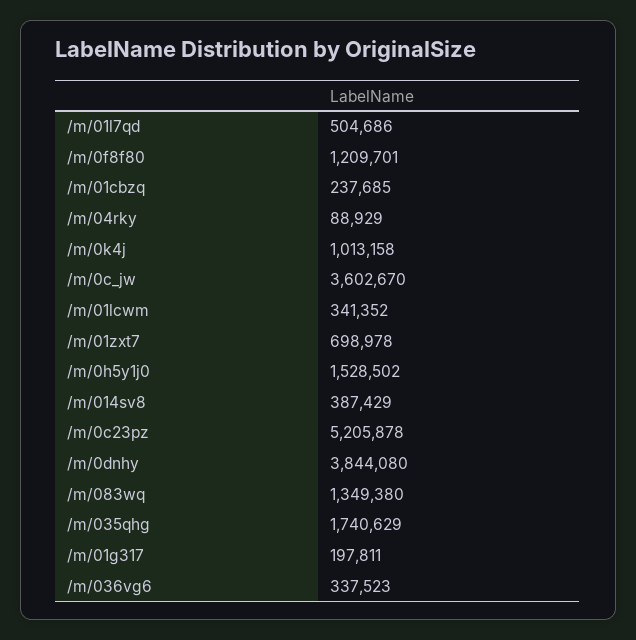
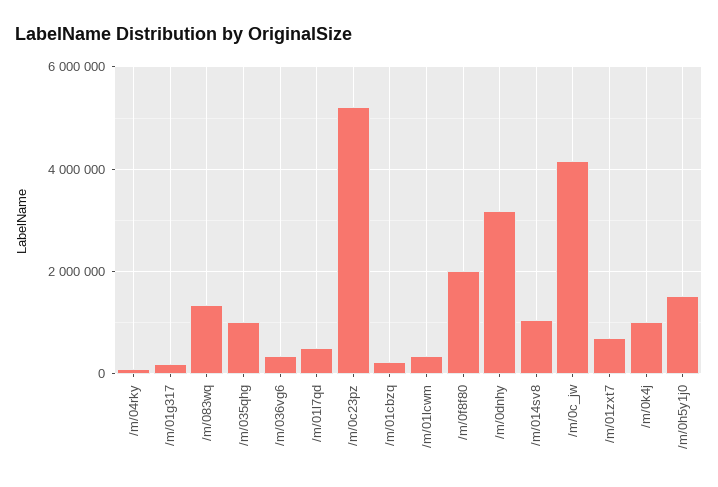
  {
    "/m/01l7qd": 504686,
-   "/m/0f8f80": 1209701,
+   "/m/0f8f80": 2000000,
    "/m/01cbzq": 237685,
    "/m/04rky": 88929,
    "/m/0k4j": 1013158,
-   "/m/0c_jw": 3602670,
+   "/m/0c_jw": 4200000,
    "/m/01lcwm": 341352,
    "/m/01zxt7": 698978,
    "/m/0h5y1j0": 1528502,
-   "/m/014sv8": 387429,
+   "/m/014sv8": 1000000,
    "/m/0c23pz": 5205878,
-   "/m/0dnhy": 3844080,
+   "/m/0dnhy": 3200000,
    "/m/083wq": 1349380,
-   "/m/035qhg": 1740629,
+   "/m/035qhg": 1000000,
    "/m/01g317": 197811,
    "/m/036vg6": 337523
  }

